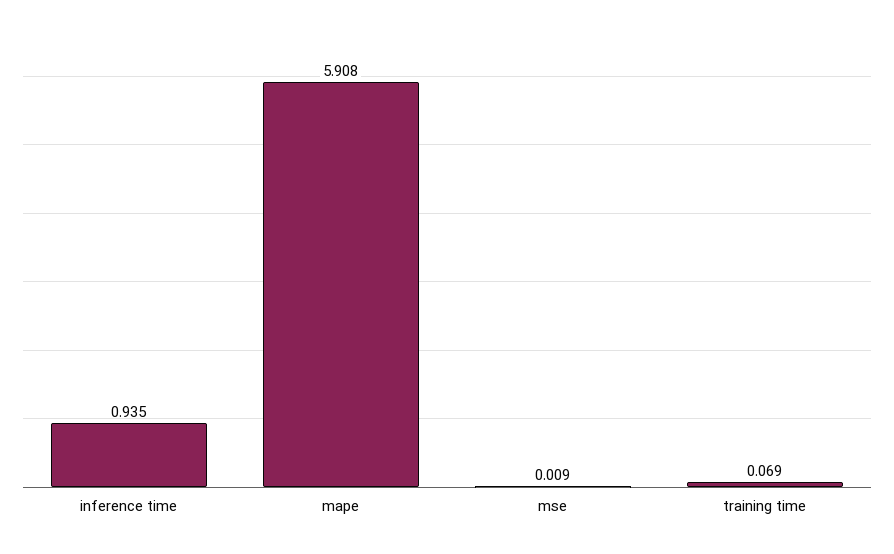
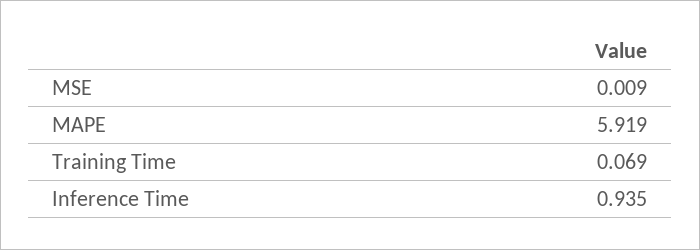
  {
    "inference time": 0.935,
-   "mape": 5.908,
+   "mape": 5.919,
    "mse": 0.009,
    "training time": 0.069
  }

